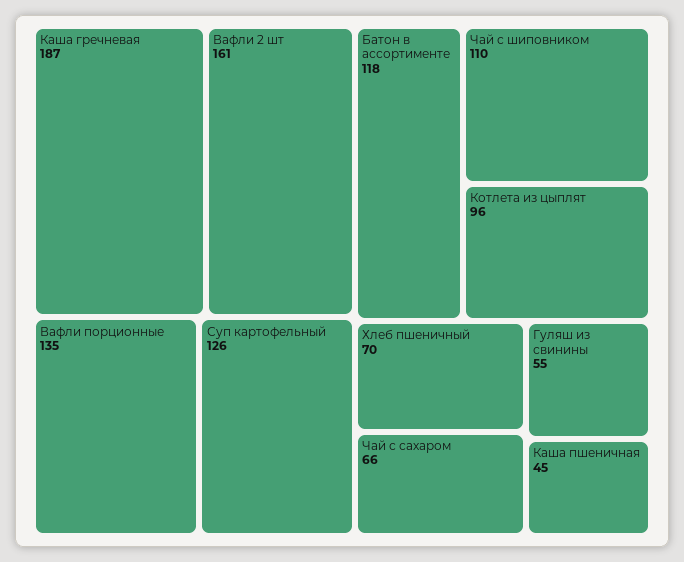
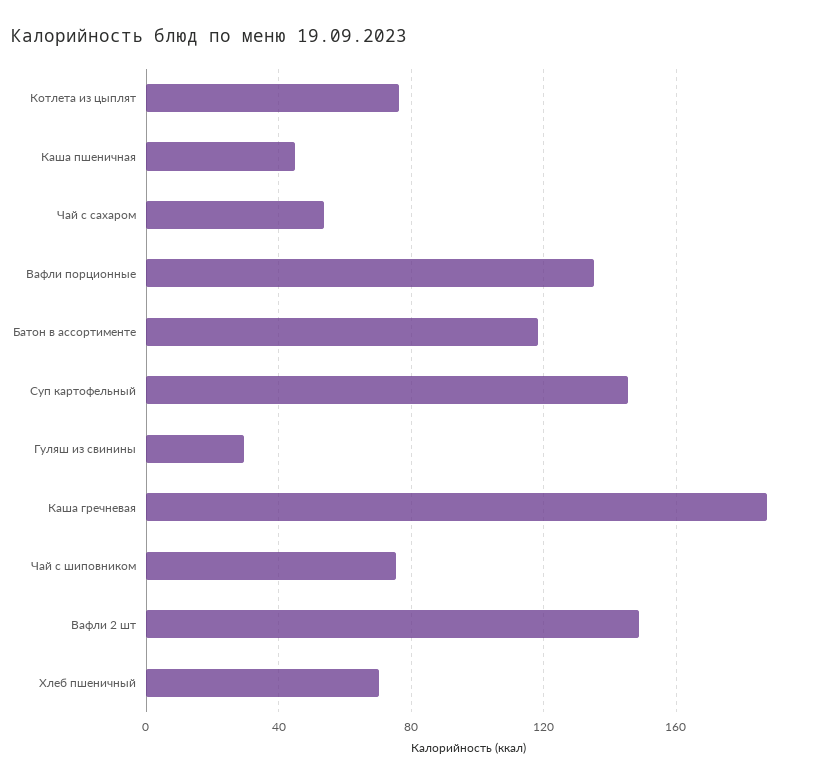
  {
    "Каша гречневая": 187,
-   "Вафли 2 шт": 161,
+   "Вафли 2 шт": 150,
    "Вафли порционные": 135,
-   "Суп картофельный": 126,
+   "Суп картофельный": 145,
    "Батон в ассортименте": 118,
-   "Чай с шиповником": 110,
+   "Чай с шиповником": 75,
-   "Котлета из цыплят": 96,
+   "Котлета из цыплят": 75,
    "Хлеб пшеничный": 70,
-   "Чай с сахаром": 66,
+   "Чай с сахаром": 55,
-   "Гуляш из свинины": 55,
+   "Гуляш из свинины": 30,
    "Каша пшеничная": 45
  }

